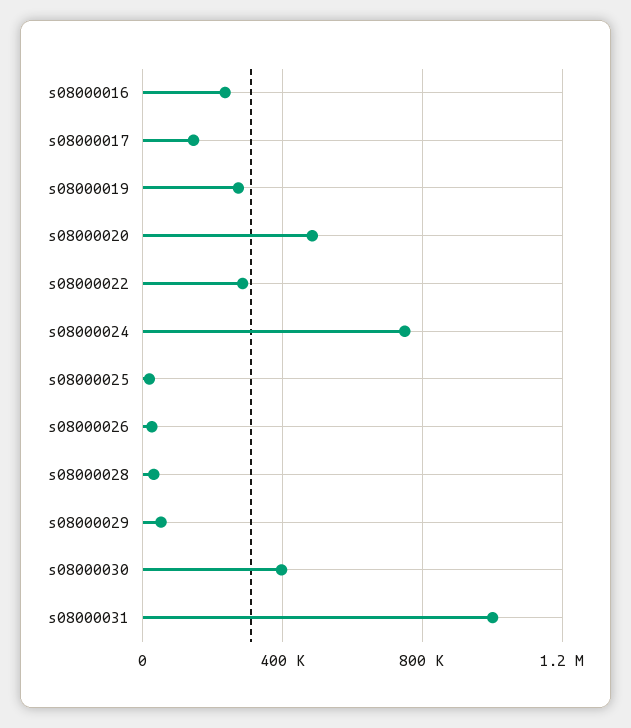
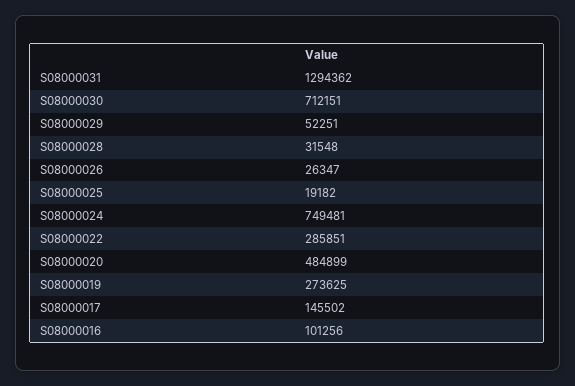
  {
-   "s08000016": 250000,
+   "s08000016": 101256,
    "s08000017": 145502,
    "s08000019": 273625,
    "s08000020": 484899,
    "s08000022": 285851,
    "s08000024": 749481,
    "s08000025": 19182,
    "s08000026": 26347,
    "s08000028": 31548,
    "s08000029": 52251,
-   "s08000030": 400000,
+   "s08000030": 712151,
-   "s08000031": 1000000
+   "s08000031": 1294362
  }

